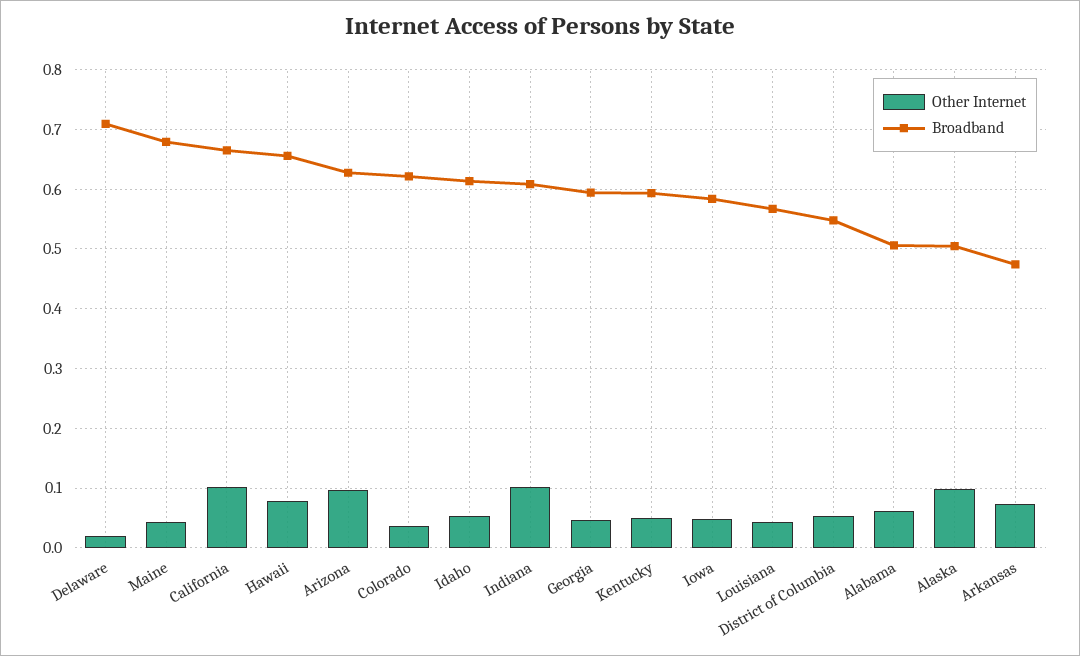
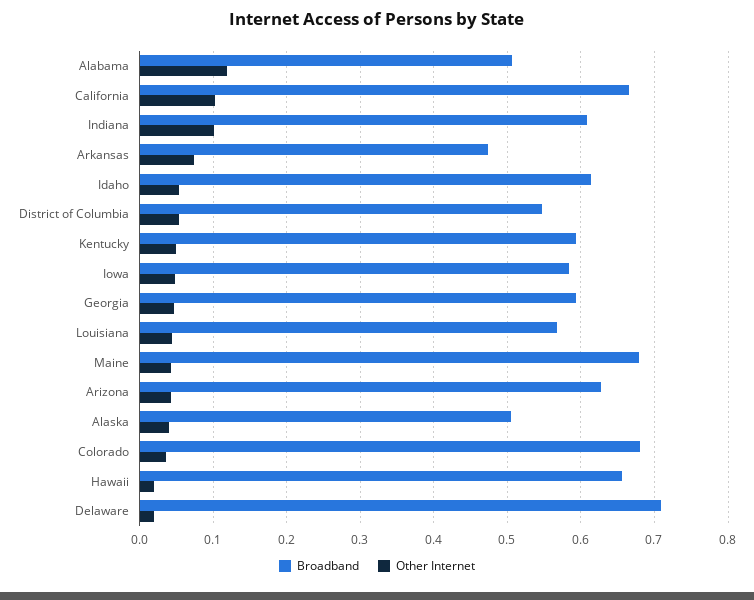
  {
    "Other Internet": {
      "Delaware": 0.02,
      "Maine": 0.04,
      "California": 0.1,
-     "Hawaii": 0.08,
+     "Hawaii": 0.02,
-     "Arizona": 0.1,
+     "Arizona": 0.04,
      "Colorado": 0.04,
      "Idaho": 0.05,
      "Indiana": 0.1,
      "Georgia": 0.05,
      "Kentucky": 0.05,
      "Iowa": 0.05,
      "Louisiana": 0.04,
      "District of Columbia": 0.05,
-     "Alabama": 0.06,
+     "Alabama": 0.12,
-     "Alaska": 0.1,
+     "Alaska": 0.04,
      "Arkansas": 0.07
    },
    "Broadband": {
      "Delaware": 0.71,
      "Maine": 0.68,
      "California": 0.66,
      "Hawaii": 0.66,
      "Arizona": 0.63,
-     "Colorado": 0.62,
+     "Colorado": 0.68,
      "Idaho": 0.61,
      "Indiana": 0.61,
      "Georgia": 0.59,
      "Kentucky": 0.59,
      "Iowa": 0.58,
      "Louisiana": 0.57,
      "District of Columbia": 0.55,
      "Alabama": 0.51,
      "Alaska": 0.5,
      "Arkansas": 0.47
    }
  }

